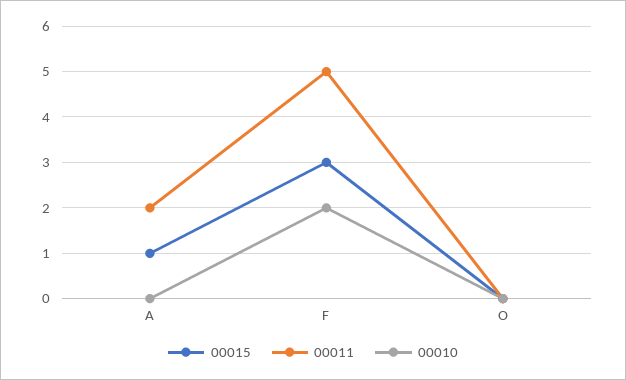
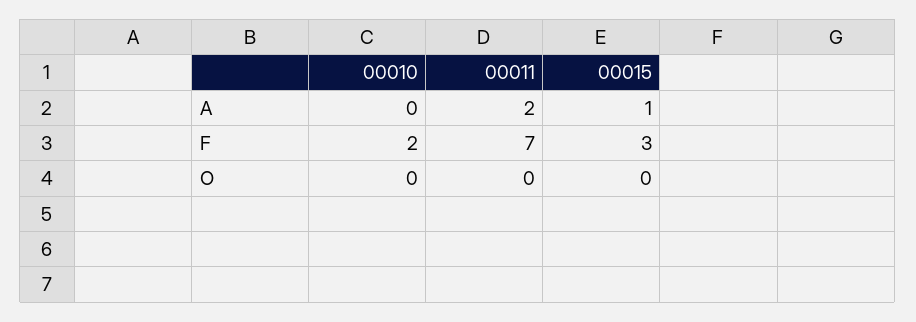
  {
    "00015": {
      "A": 1,
      "F": 3,
      "O": 0
    },
    "00011": {
      "A": 2,
-     "F": 5,
+     "F": 7,
      "O": 0
    },
    "00010": {
      "A": 0,
      "F": 2,
      "O": 0
    }
  }

